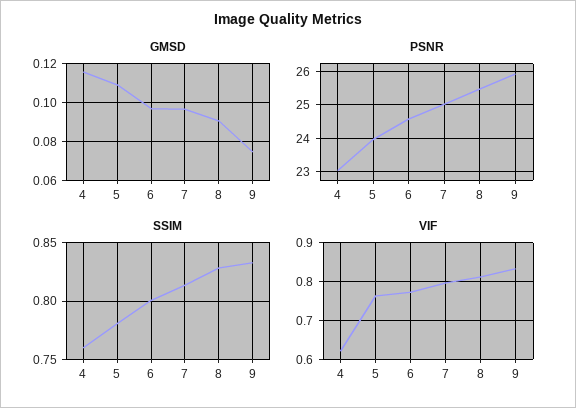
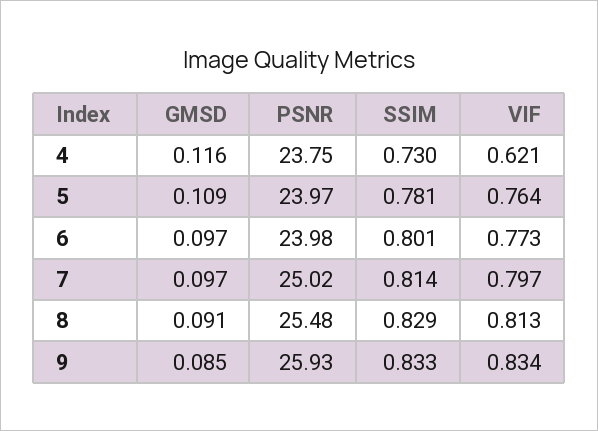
  {
    "GMSD": {
      "4": 0.116,
      "5": 0.109,
      "6": 0.097,
      "7": 0.097,
      "8": 0.091,
-     "9": 0.075
+     "9": 0.085
    },
    "PSNR": {
-     "4": 23,
+     "4": 23.75,
      "5": 23.97,
-     "6": 24.6,
+     "6": 23.98,
      "7": 25.02,
      "8": 25.48,
      "9": 25.93
    },
    "SSIM": {
-     "4": 0.76,
+     "4": 0.73,
      "5": 0.781,
      "6": 0.801,
      "7": 0.814,
      "8": 0.829,
      "9": 0.833
    },
    "VIF": {
      "4": 0.621,
      "5": 0.764,
      "6": 0.773,
      "7": 0.797,
      "8": 0.813,
      "9": 0.834
    }
  }

